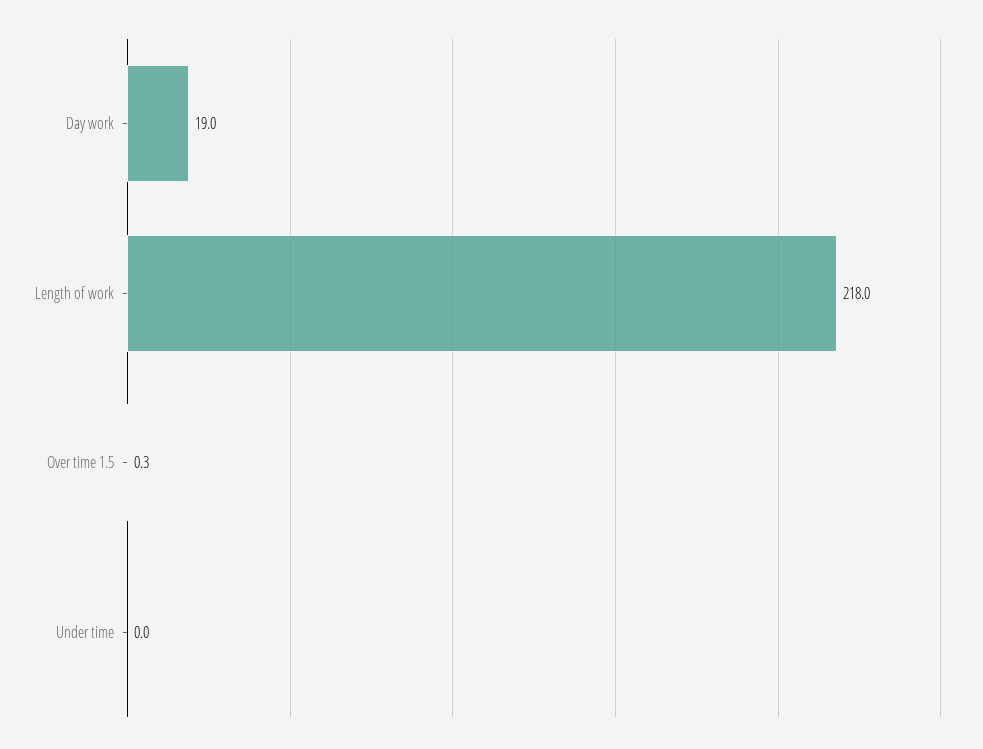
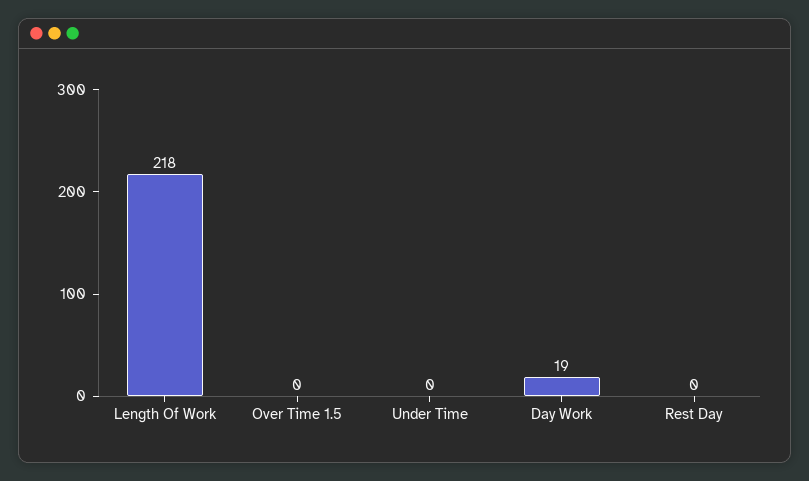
  {
    "Day work": 19,
    "Length of work": 218,
    "Over time 1.5": 0.3,
-   "Under time": 0
+   "Under time": 0,
+   "Rest Day": 0
  }

